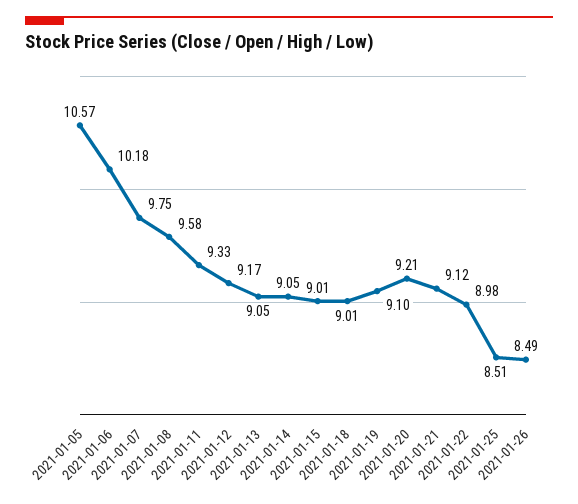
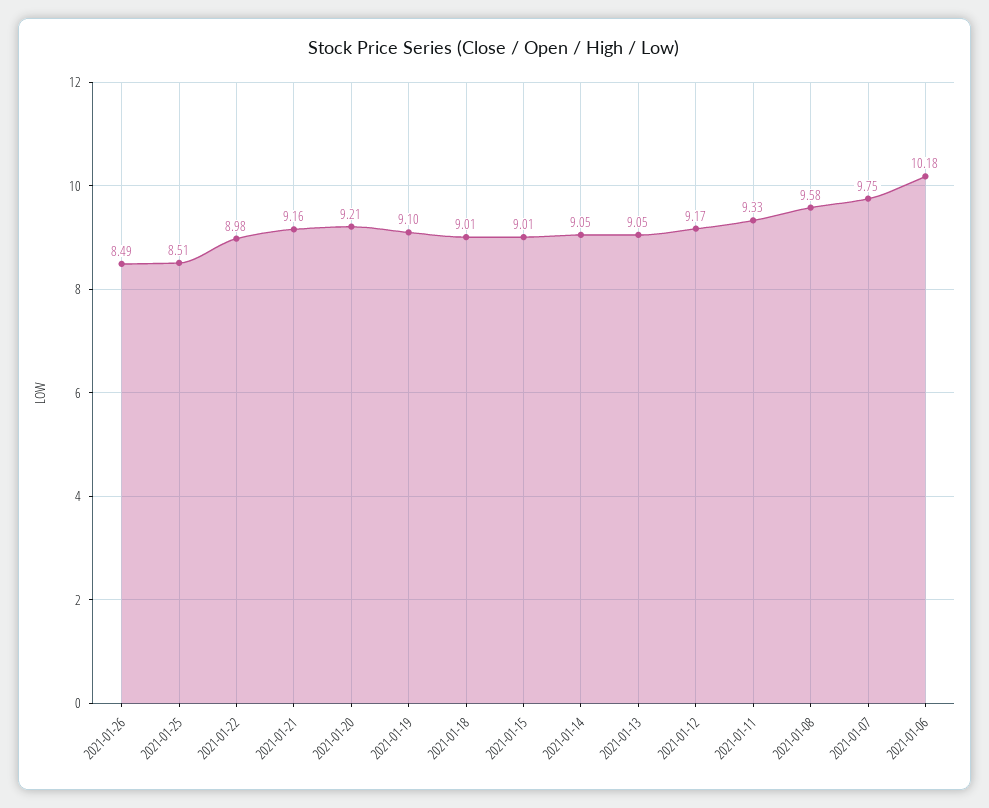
  {
-   "2021-01-05": 10.57,
    "2021-01-06": 10.18,
    "2021-01-07": 9.75,
    "2021-01-08": 9.58,
    "2021-01-11": 9.33,
    "2021-01-12": 9.17,
    "2021-01-13": 9.05,
    "2021-01-14": 9.05,
    "2021-01-15": 9.01,
    "2021-01-18": 9.01,
    "2021-01-19": 9.1,
    "2021-01-20": 9.21,
-   "2021-01-21": 9.12,
+   "2021-01-21": 9.16,
    "2021-01-22": 8.98,
    "2021-01-25": 8.51,
    "2021-01-26": 8.49
  }

